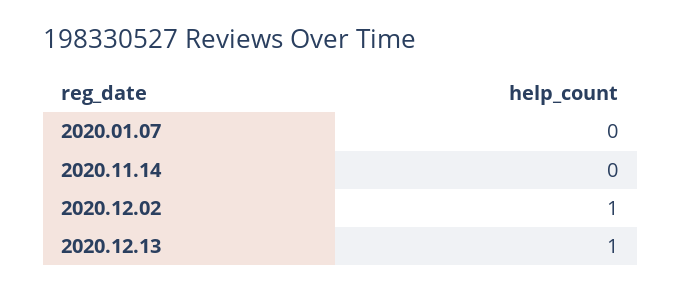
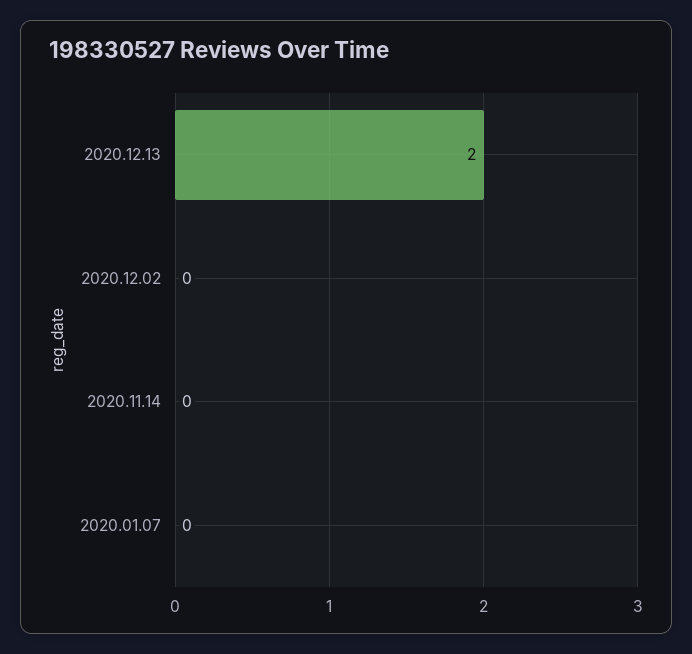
  {
    "2020.01.07": 0,
    "2020.11.14": 0,
-   "2020.12.02": 1,
+   "2020.12.02": 0,
-   "2020.12.13": 1
+   "2020.12.13": 2
  }

